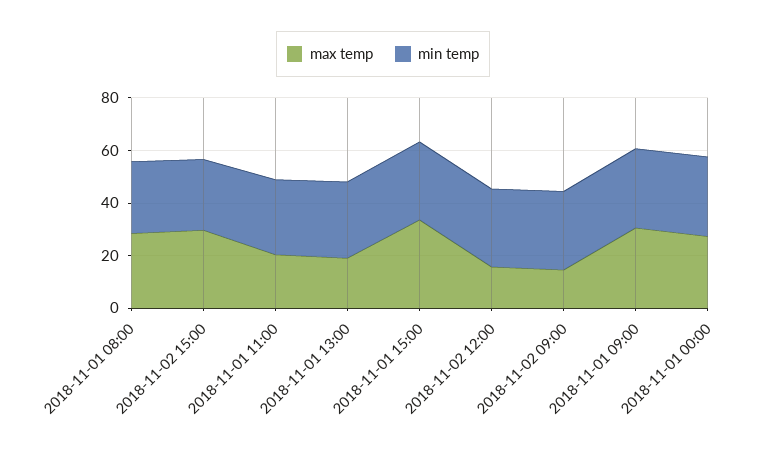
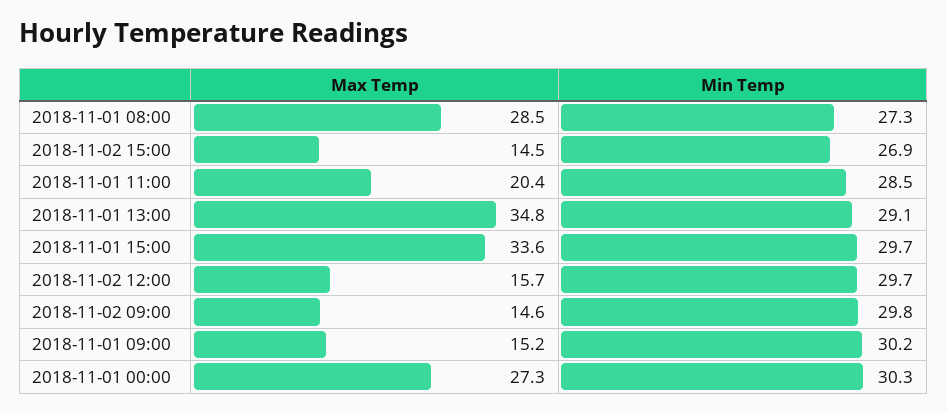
  {
    "max temp": {
      "2018-11-01 08:00": 28.5,
-     "2018-11-02 15:00": 30,
+     "2018-11-02 15:00": 14.5,
      "2018-11-01 11:00": 20.4,
-     "2018-11-01 13:00": 20,
+     "2018-11-01 13:00": 34.8,
      "2018-11-01 15:00": 33.6,
      "2018-11-02 12:00": 15.7,
      "2018-11-02 09:00": 14.6,
-     "2018-11-01 09:00": 30,
+     "2018-11-01 09:00": 15.2,
      "2018-11-01 00:00": 27.3
    },
    "min temp": {
      "2018-11-01 08:00": 27.3,
      "2018-11-02 15:00": 26.9,
      "2018-11-01 11:00": 28.5,
      "2018-11-01 13:00": 29.1,
      "2018-11-01 15:00": 29.7,
      "2018-11-02 12:00": 29.7,
      "2018-11-02 09:00": 29.8,
      "2018-11-01 09:00": 30.2,
      "2018-11-01 00:00": 30.3
    }
  }

